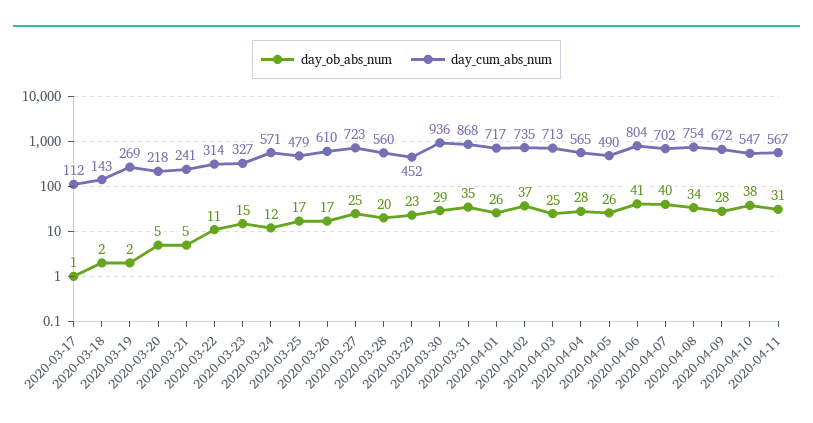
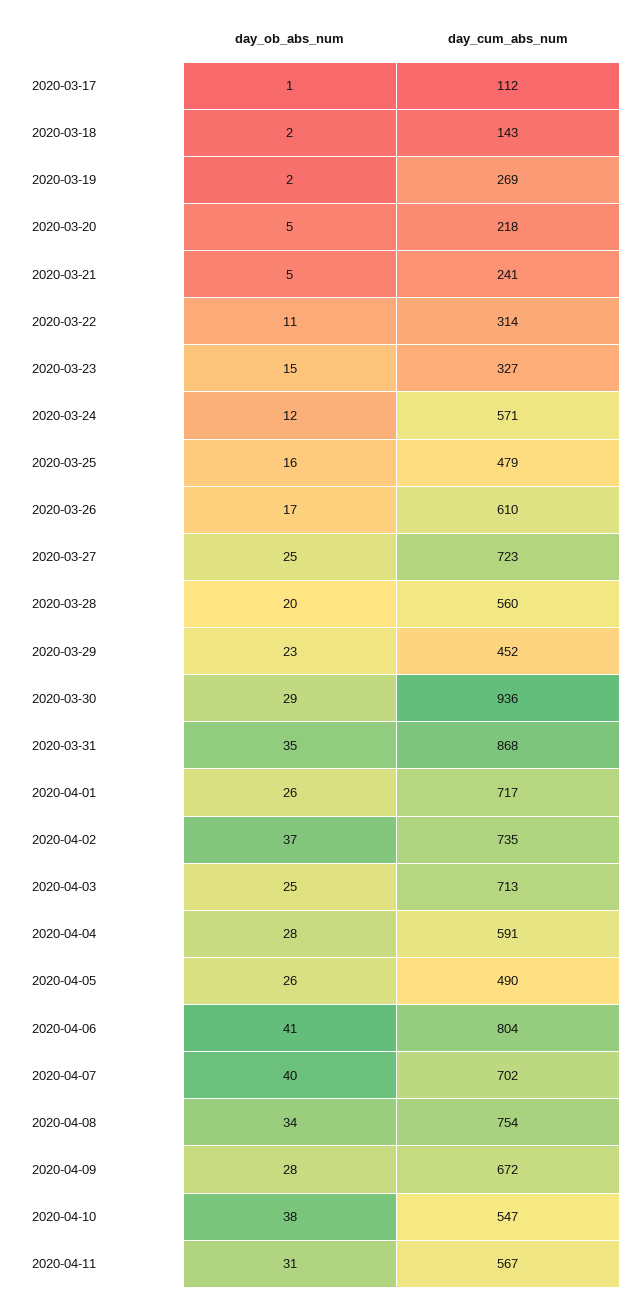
  {
    "day_ob_abs_num": {
      "2020-03-17": 1,
      "2020-03-18": 2,
      "2020-03-19": 2,
      "2020-03-20": 5,
      "2020-03-21": 5,
      "2020-03-22": 11,
      "2020-03-23": 15,
      "2020-03-24": 12,
-     "2020-03-25": 17,
+     "2020-03-25": 16,
      "2020-03-26": 17,
      "2020-03-27": 25,
      "2020-03-28": 20,
      "2020-03-29": 23,
      "2020-03-30": 29,
      "2020-03-31": 35,
      "2020-04-01": 26,
      "2020-04-02": 37,
      "2020-04-03": 25,
      "2020-04-04": 28,
      "2020-04-05": 26,
      "2020-04-06": 41,
      "2020-04-07": 40,
      "2020-04-08": 34,
      "2020-04-09": 28,
      "2020-04-10": 38,
      "2020-04-11": 31
    },
    "day_cum_abs_num": {
      "2020-03-17": 112,
      "2020-03-18": 143,
      "2020-03-19": 269,
      "2020-03-20": 218,
      "2020-03-21": 241,
      "2020-03-22": 314,
      "2020-03-23": 327,
      "2020-03-24": 571,
      "2020-03-25": 479,
      "2020-03-26": 610,
      "2020-03-27": 723,
      "2020-03-28": 560,
      "2020-03-29": 452,
      "2020-03-30": 936,
      "2020-03-31": 868,
      "2020-04-01": 717,
      "2020-04-02": 735,
      "2020-04-03": 713,
-     "2020-04-04": 565,
+     "2020-04-04": 591,
      "2020-04-05": 490,
      "2020-04-06": 804,
      "2020-04-07": 702,
      "2020-04-08": 754,
      "2020-04-09": 672,
      "2020-04-10": 547,
      "2020-04-11": 567
    }
  }

